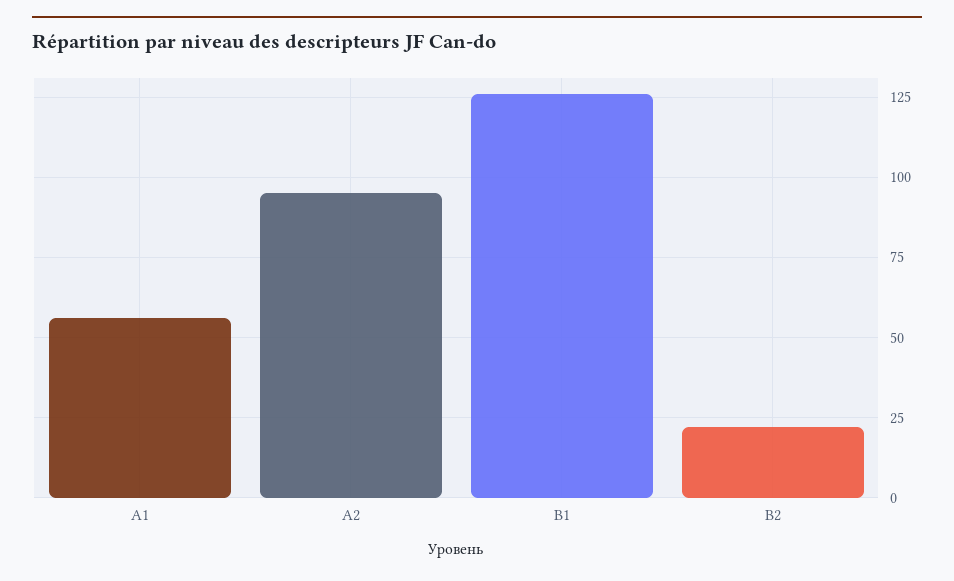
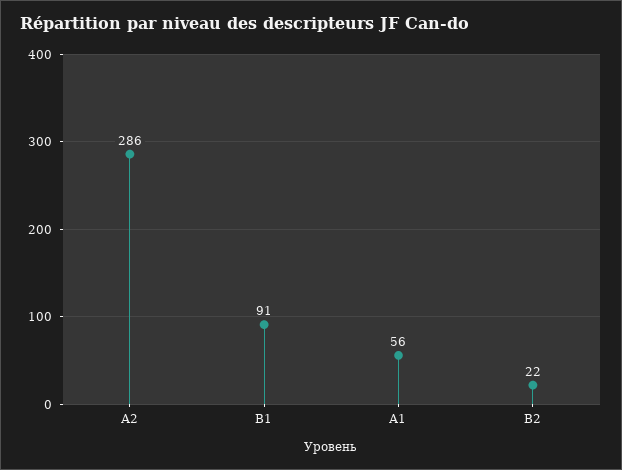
  {
    "А1": 56,
-   "А2": 95,
+   "А2": 286,
-   "В1": 125,
+   "В1": 91,
    "В2": 22
  }

